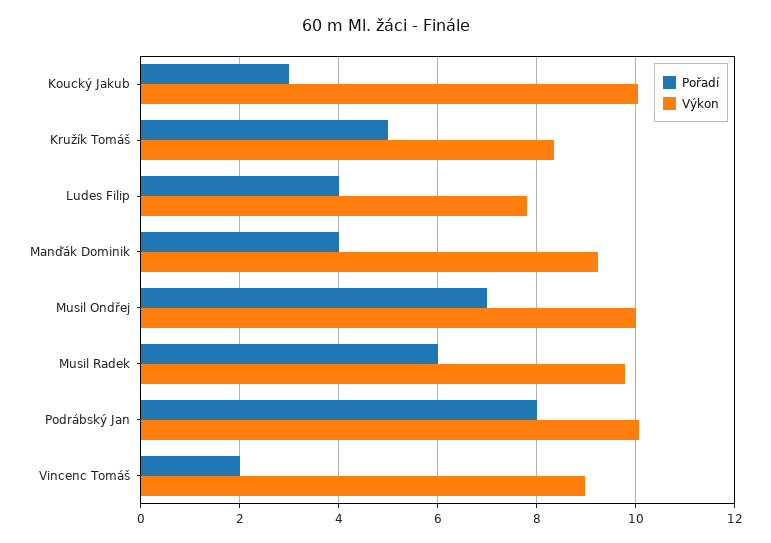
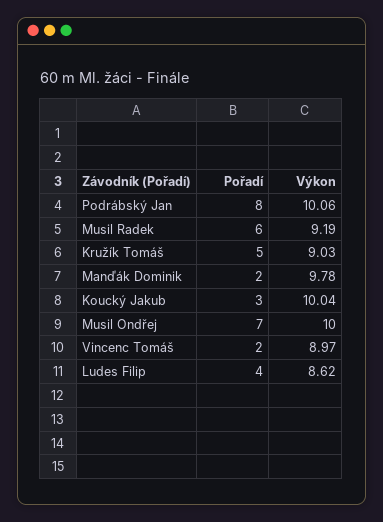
  {
    "Pořadí": {
      "Koucký Jakub": 3,
      "Kružík Tomáš": 5,
      "Ludes Filip": 4,
-     "Manďák Dominik": 4,
+     "Manďák Dominik": 2,
      "Musil Ondřej": 7,
      "Musil Radek": 6,
      "Podrábský Jan": 8,
      "Vincenc Tomáš": 2
    },
    "Výkon": {
      "Koucký Jakub": 10.04,
-     "Kružík Tomáš": 8.4,
+     "Kružík Tomáš": 9.03,
-     "Ludes Filip": 7.8,
+     "Ludes Filip": 8.62,
-     "Manďák Dominik": 9.2,
+     "Manďák Dominik": 9.78,
      "Musil Ondřej": 10,
-     "Musil Radek": 9.8,
+     "Musil Radek": 9.19,
      "Podrábský Jan": 10.06,
      "Vincenc Tomáš": 8.97
    }
  }

